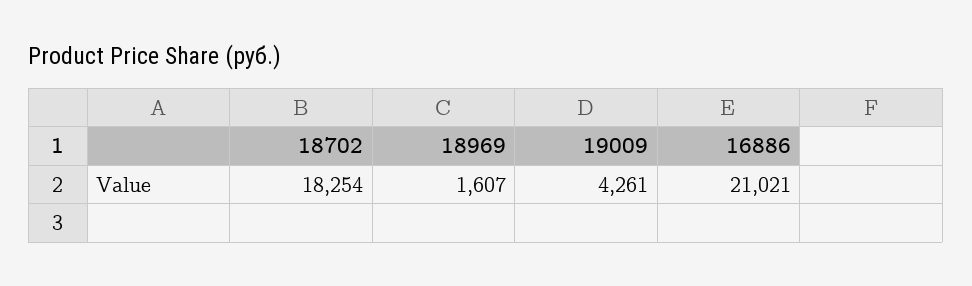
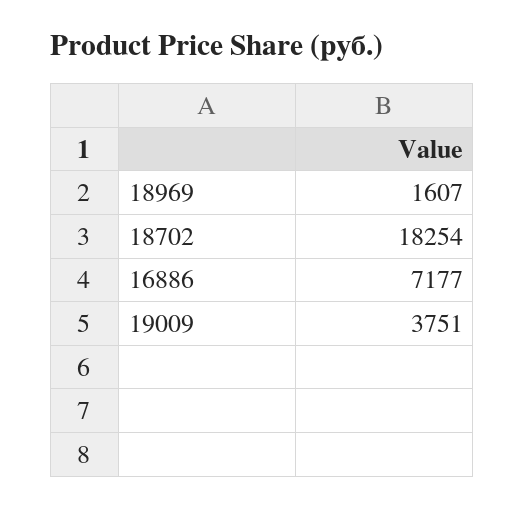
  {
    "18702": 18254,
    "18969": 1607,
-   "19009": 4261,
+   "19009": 3751,
-   "16886": 21021
+   "16886": 7177
  }

